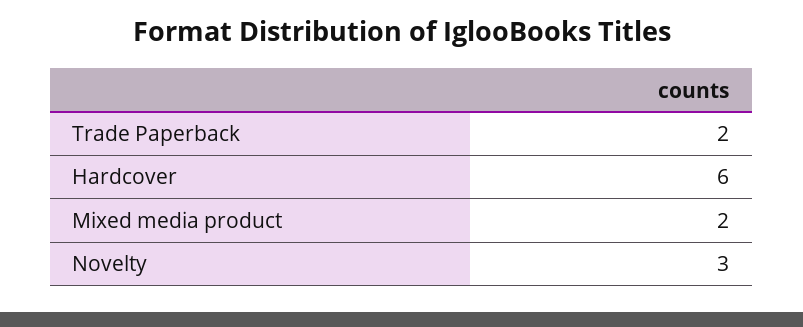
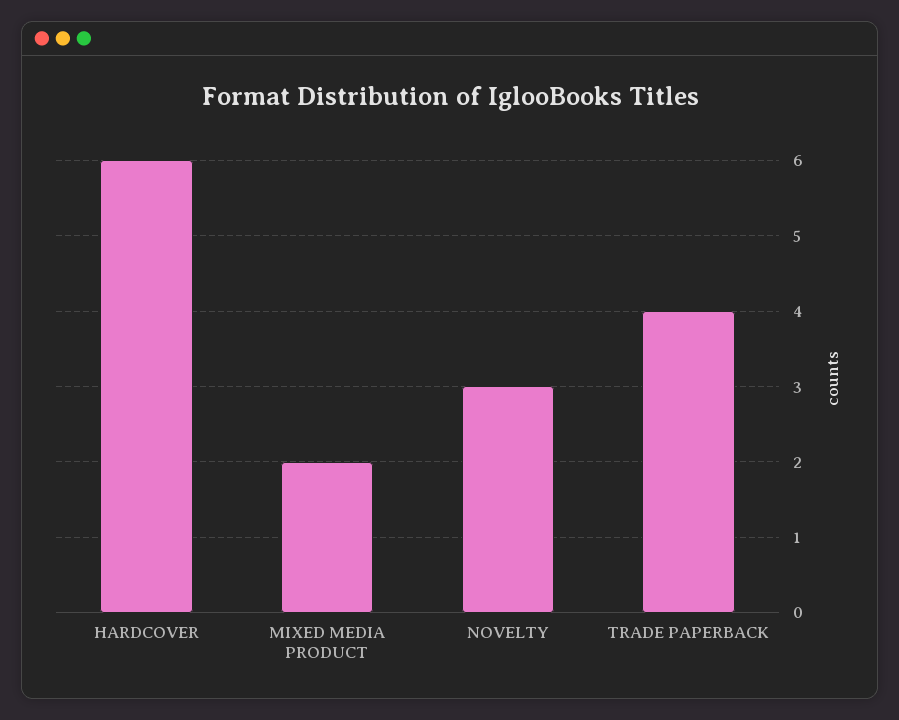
  {
-   "Trade Paperback": 2,
+   "Trade Paperback": 4,
    "Hardcover": 6,
    "Mixed media product": 2,
    "Novelty": 3
  }

